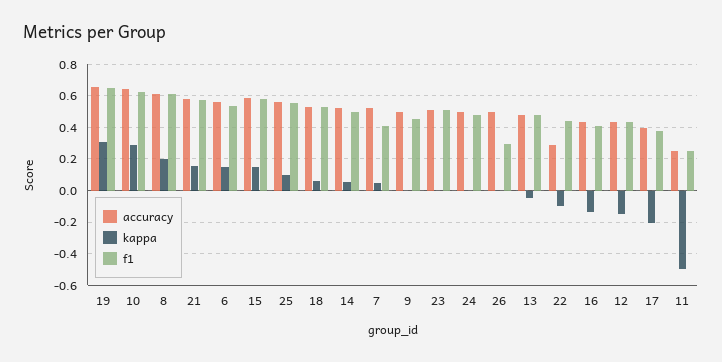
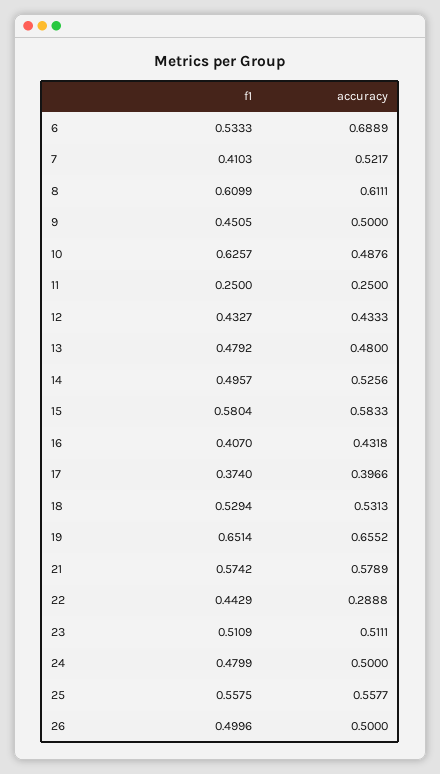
  {
    "accuracy": {
      "19": 0.6552,
-     "10": 0.65,
+     "10": 0.4876,
      "8": 0.6111,
      "21": 0.5789,
-     "6": 0.55,
+     "6": 0.6889,
      "15": 0.5833,
      "25": 0.5577,
      "18": 0.5313,
      "14": 0.5256,
      "7": 0.5217,
      "9": 0.5,
      "23": 0.5111,
      "24": 0.5,
      "26": 0.5,
      "13": 0.48,
      "22": 0.2888,
      "16": 0.4318,
      "12": 0.4333,
      "17": 0.3966,
      "11": 0.25
    },
-   "kappa": {
-     "19": 0.3,
-     "10": 0.3,
-     "8": 0.2,
-     "21": 0.15,
-     "6": 0.15,
-     "15": 0.15,
-     "25": 0.1,
-     "18": 0.05,
-     "14": 0.05,
-     "7": 0.05,
-     "9": 0,
-     "23": 0,
-     "24": 0,
-     "26": 0,
-     "13": -0.05,
-     "22": -0.1,
-     "16": -0.15,
-     "12": -0.15,
-     "17": -0.2,
-     "11": -0.5
-   },
    "f1": {
      "19": 0.6514,
      "10": 0.6257,
      "8": 0.6099,
      "21": 0.5742,
      "6": 0.5333,
      "15": 0.5804,
      "25": 0.5575,
      "18": 0.5294,
      "14": 0.4957,
      "7": 0.4103,
      "9": 0.4505,
      "23": 0.5109,
      "24": 0.4799,
-     "26": 0.3,
+     "26": 0.4996,
      "13": 0.4792,
      "22": 0.4429,
      "16": 0.407,
      "12": 0.4327,
      "17": 0.374,
      "11": 0.25
    }
  }

